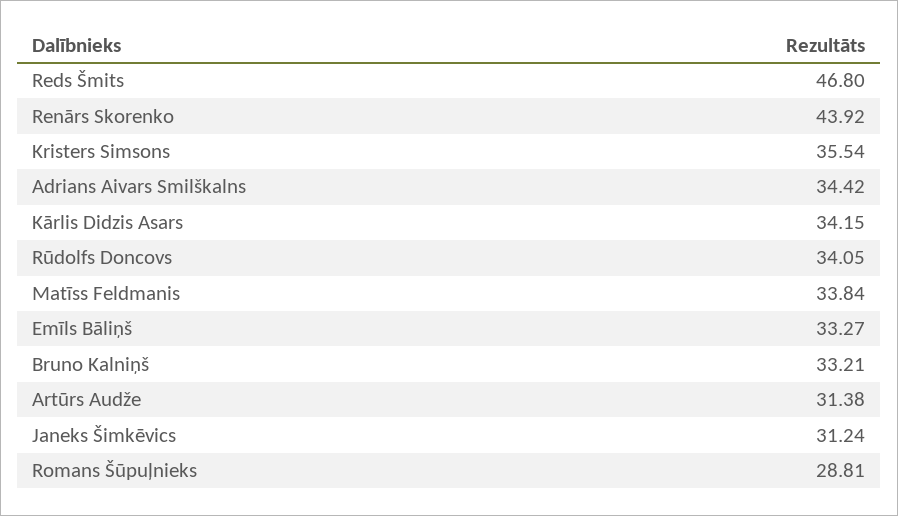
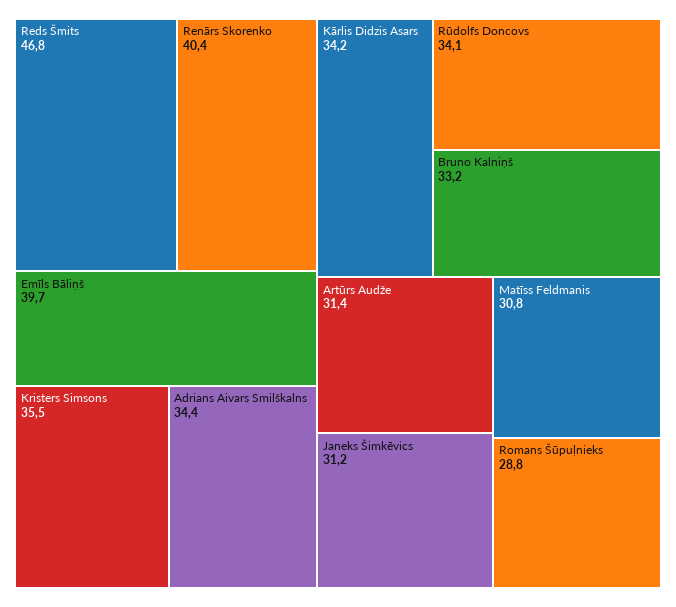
  {
    "Reds Šmits": 46.8,
-   "Renārs Skorenko": 43.92,
+   "Renārs Skorenko": 40.4,
    "Kristers Simsons": 35.54,
    "Adrians Aivars Smilškalns": 34.42,
    "Kārlis Didzis Asars": 34.15,
    "Rūdolfs Doncovs": 34.05,
-   "Matīss Feldmanis": 33.84,
+   "Matīss Feldmanis": 30.8,
-   "Emīls Bāliņš": 33.27,
+   "Emīls Bāliņš": 39.7,
    "Bruno Kalniņš": 33.21,
    "Artūrs Audže": 31.38,
    "Janeks Šimkēvics": 31.24,
    "Romans Šūpuļnieks": 28.81
  }

